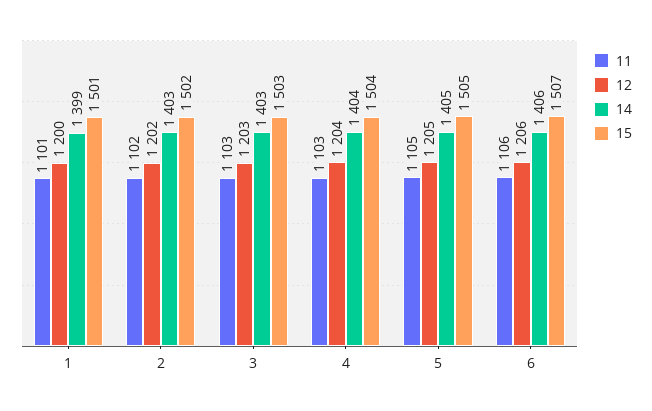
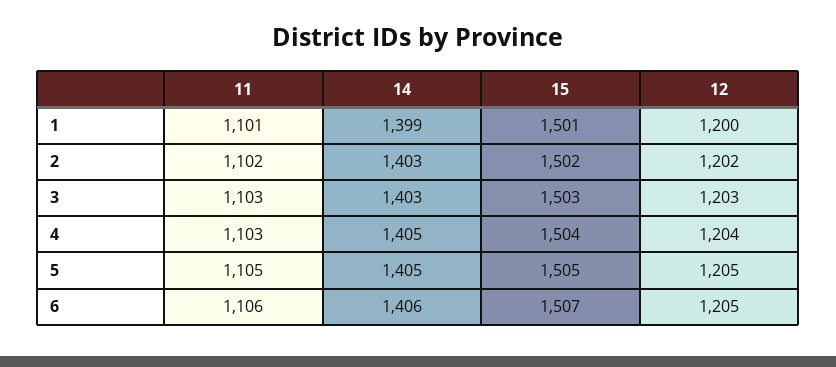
  {
    "11": {
      "1": 1101,
      "2": 1102,
      "3": 1103,
      "4": 1103,
      "5": 1105,
      "6": 1106
    },
    "12": {
      "1": 1200,
      "2": 1202,
      "3": 1203,
      "4": 1204,
      "5": 1205,
-     "6": 1206
+     "6": 1205
    },
    "14": {
      "1": 1399,
      "2": 1403,
      "3": 1403,
-     "4": 1404,
+     "4": 1405,
      "5": 1405,
      "6": 1406
    },
    "15": {
      "1": 1501,
      "2": 1502,
      "3": 1503,
      "4": 1504,
      "5": 1505,
      "6": 1507
    }
  }

